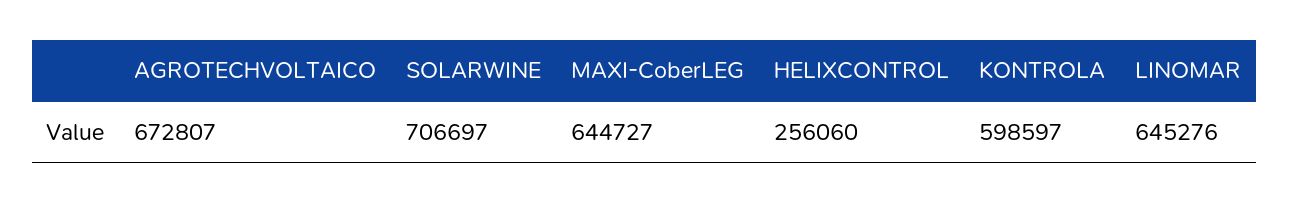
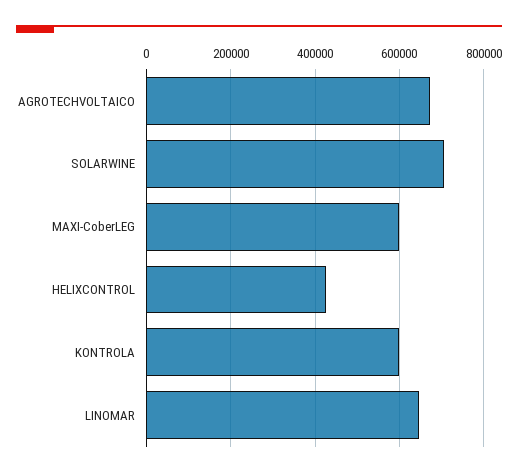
  {
    "AGROTECHVOLTAICO": 672807,
    "SOLARWINE": 706697,
-   "MAXI-CoberLEG": 644727,
+   "MAXI-CoberLEG": 600000,
-   "HELIXCONTROL": 256060,
+   "HELIXCONTROL": 420000,
    "KONTROLA": 598597,
    "LINOMAR": 645276
  }

